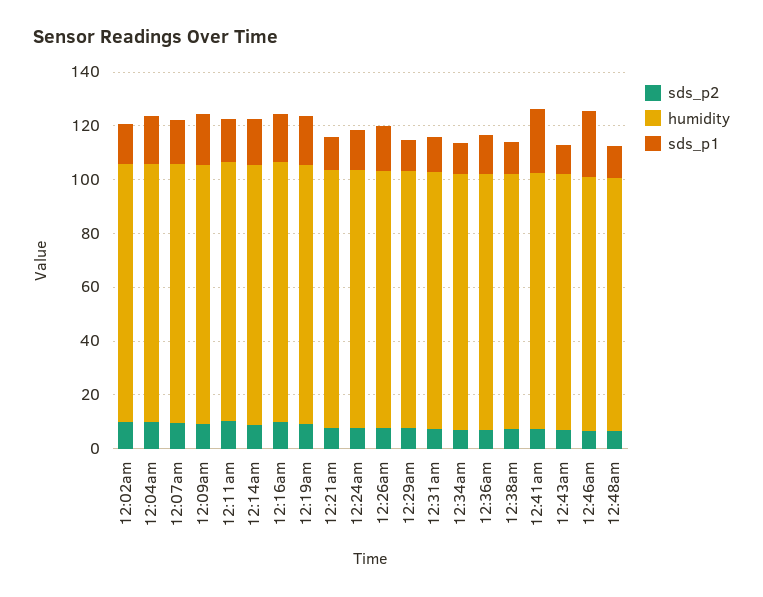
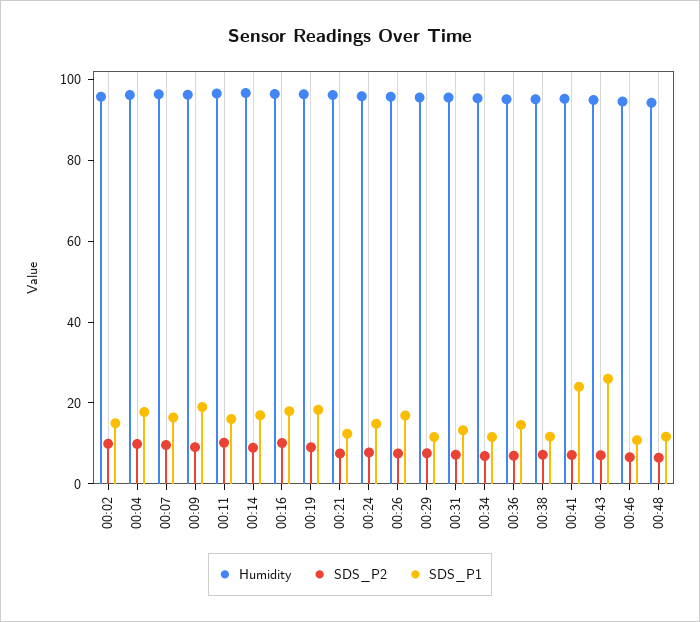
  {
    "sds_p2": {
      "12:02am": 10,
      "12:04am": 10,
      "12:07am": 10,
      "12:09am": 10,
      "12:11am": 10,
      "12:14am": 10,
      "12:16am": 10,
      "12:19am": 10,
      "12:21am": 10,
      "12:24am": 10,
      "12:26am": 10,
      "12:29am": 10,
      "12:31am": 5,
      "12:34am": 5,
      "12:36am": 5,
      "12:38am": 5,
      "12:41am": 5,
      "12:43am": 5,
      "12:46am": 5,
      "12:48am": 5
    },
    "humidity": {
      "12:02am": 95,
      "12:04am": 95,
      "12:07am": 95,
      "12:09am": 95,
      "12:11am": 95,
      "12:14am": 95,
      "12:16am": 95,
      "12:19am": 95,
      "12:21am": 95,
      "12:24am": 95,
      "12:26am": 95,
      "12:29am": 95,
      "12:31am": 95,
      "12:34am": 95,
      "12:36am": 95,
      "12:38am": 95,
      "12:41am": 95,
      "12:43am": 95,
      "12:46am": 95,
      "12:48am": 95
    },
    "sds_p1": {
      "12:02am": 15,
      "12:04am": 20,
      "12:07am": 15,
      "12:09am": 20,
      "12:11am": 15,
      "12:14am": 15,
      "12:16am": 20,
      "12:19am": 20,
      "12:21am": 10,
      "12:24am": 15,
      "12:26am": 15,
      "12:29am": 10,
      "12:31am": 15,
      "12:34am": 10,
      "12:36am": 15,
      "12:38am": 10,
      "12:41am": 25,
-     "12:43am": 10,
+     "12:43am": 25,
-     "12:46am": 25,
+     "12:46am": 10,
      "12:48am": 10
    }
  }

